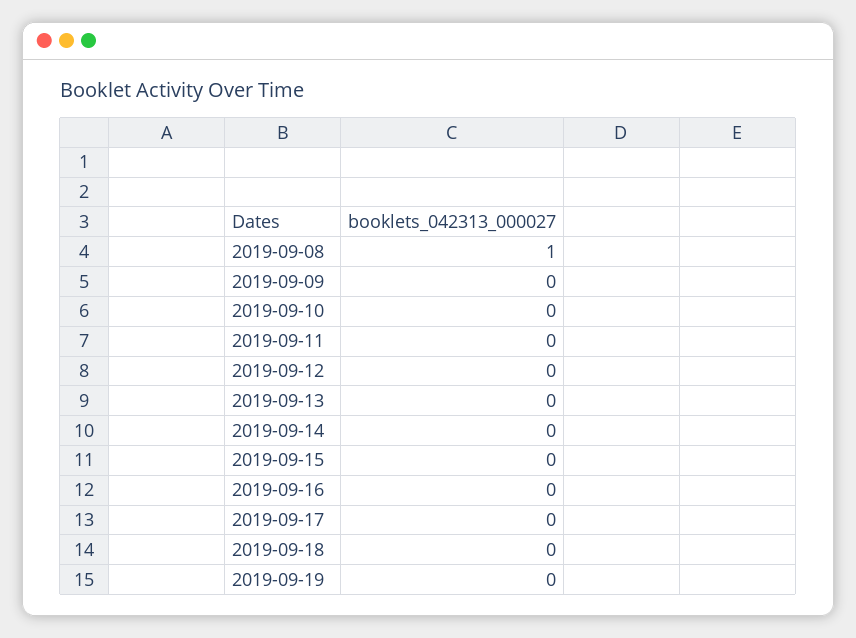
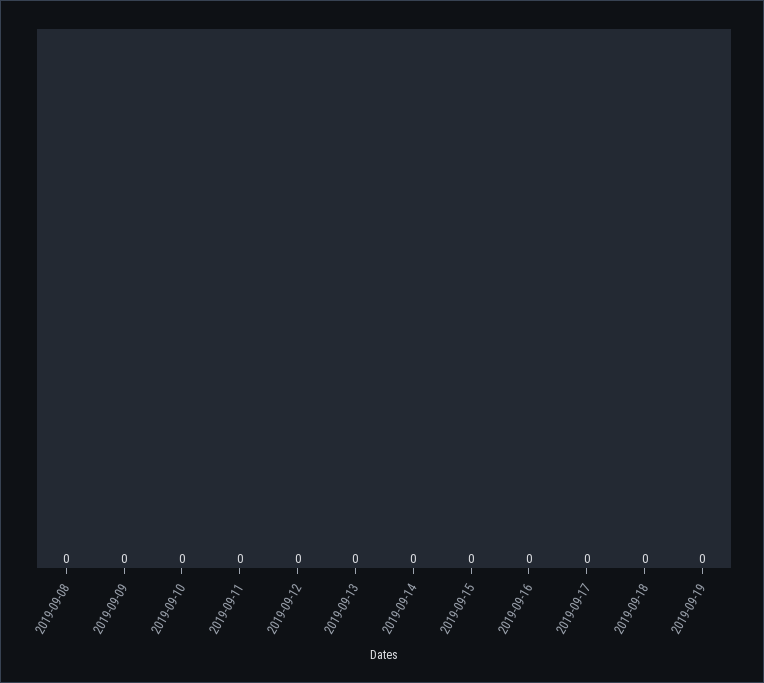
  {
-   "2019-09-08": 1,
+   "2019-09-08": 0,
    "2019-09-09": 0,
    "2019-09-10": 0,
    "2019-09-11": 0,
    "2019-09-12": 0,
    "2019-09-13": 0,
    "2019-09-14": 0,
    "2019-09-15": 0,
    "2019-09-16": 0,
    "2019-09-17": 0,
    "2019-09-18": 0,
    "2019-09-19": 0
  }

